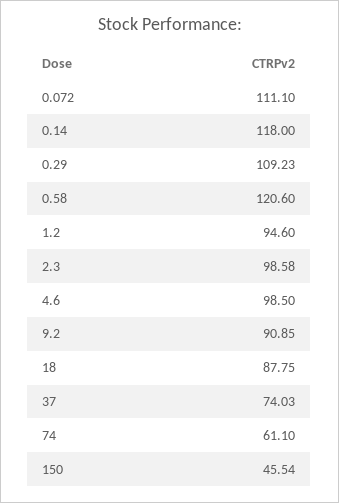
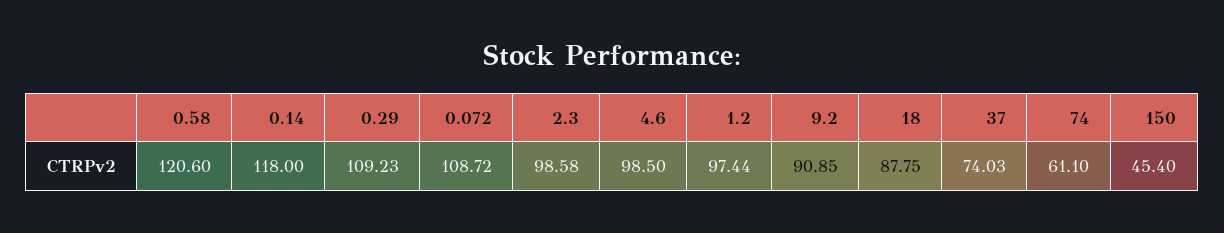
  {
-   "0.072": 111.1,
+   "0.072": 108.72,
    "0.14": 118,
    "0.29": 109.23,
    "0.58": 120.6,
-   "1.2": 94.6,
+   "1.2": 97.44,
    "2.3": 98.58,
    "4.6": 98.5,
    "9.2": 90.85,
    "18": 87.75,
    "37": 74.03,
    "74": 61.1,
-   "150": 45.54
+   "150": 45.4
  }

